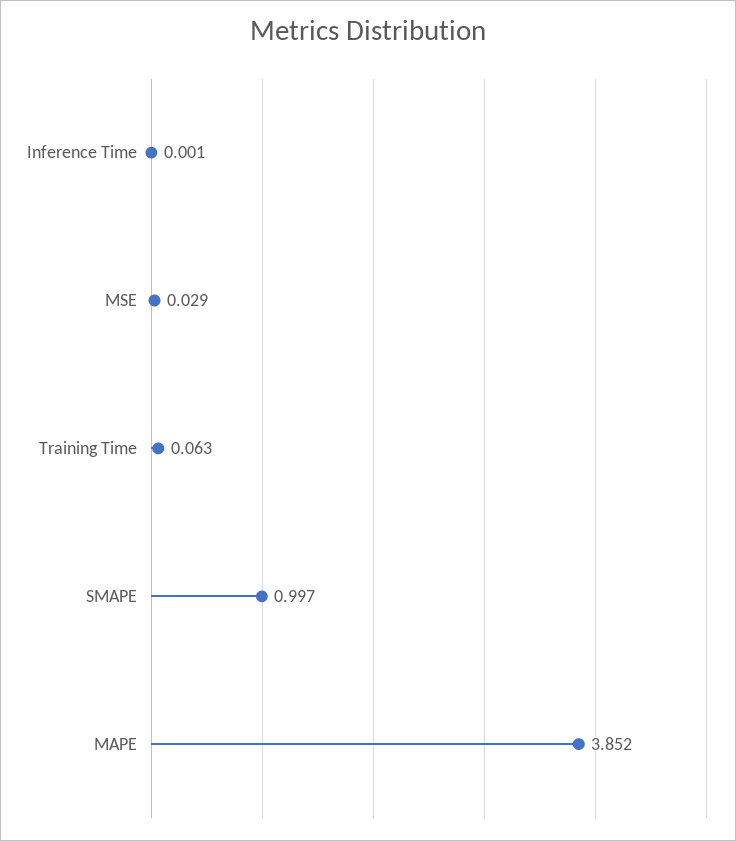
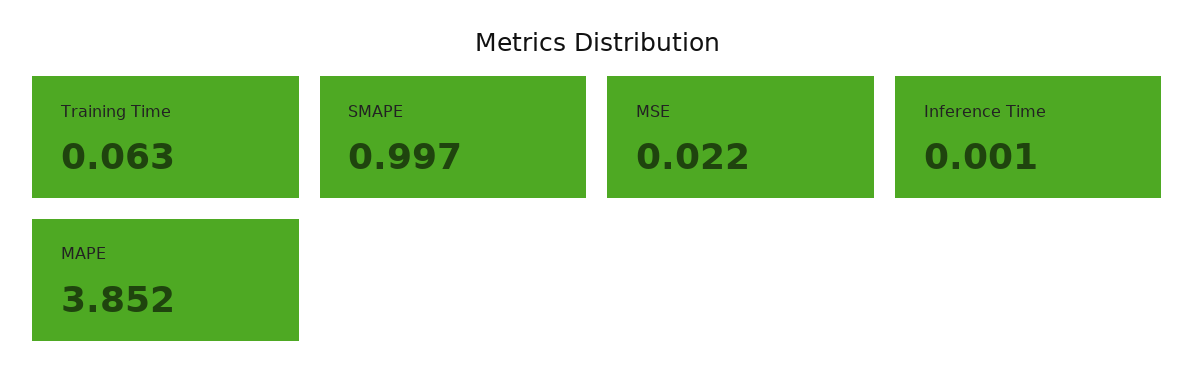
  {
    "Inference Time": 0.001,
-   "MSE": 0.029,
+   "MSE": 0.022,
    "Training Time": 0.063,
    "SMAPE": 0.997,
    "MAPE": 3.852
  }

